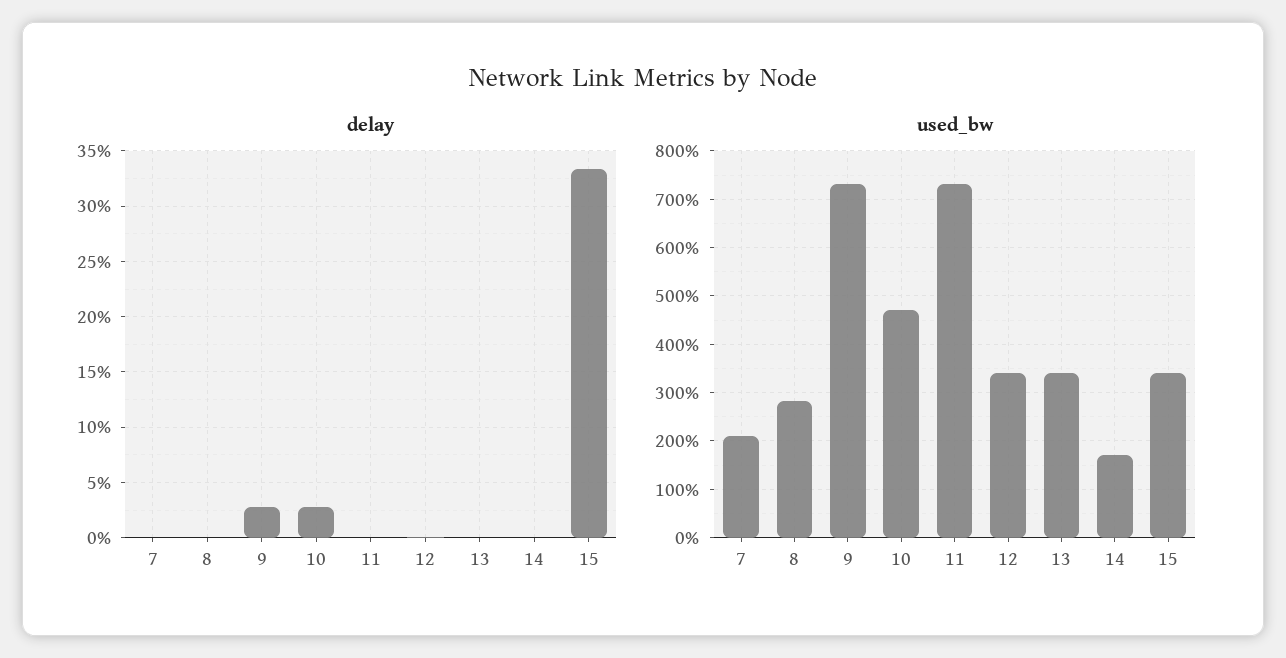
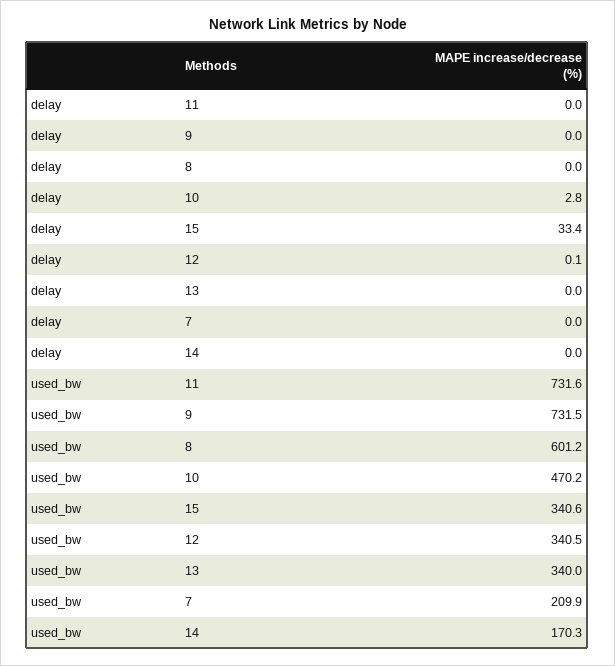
  {
    "delay": {
      "7": 0,
      "8": 0,
-     "9": 3,
+     "9": 0,
      "10": 2.8,
      "11": 0,
      "12": 0.1,
      "13": 0,
      "14": 0,
      "15": 33.4
    },
    "used_bw": {
      "7": 209.9,
-     "8": 280,
+     "8": 601.2,
      "9": 731.5,
      "10": 470.2,
      "11": 731.6,
      "12": 340.5,
      "13": 340,
      "14": 170.3,
      "15": 340.6
    }
  }

